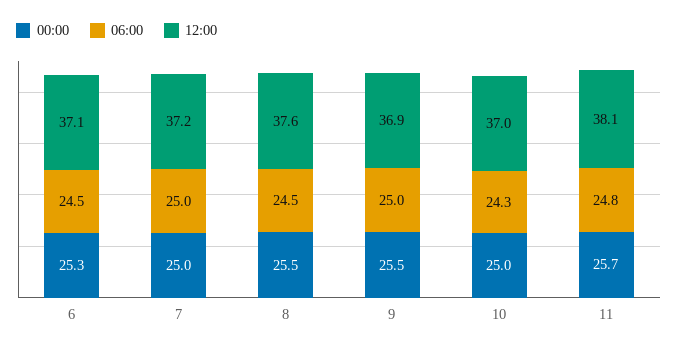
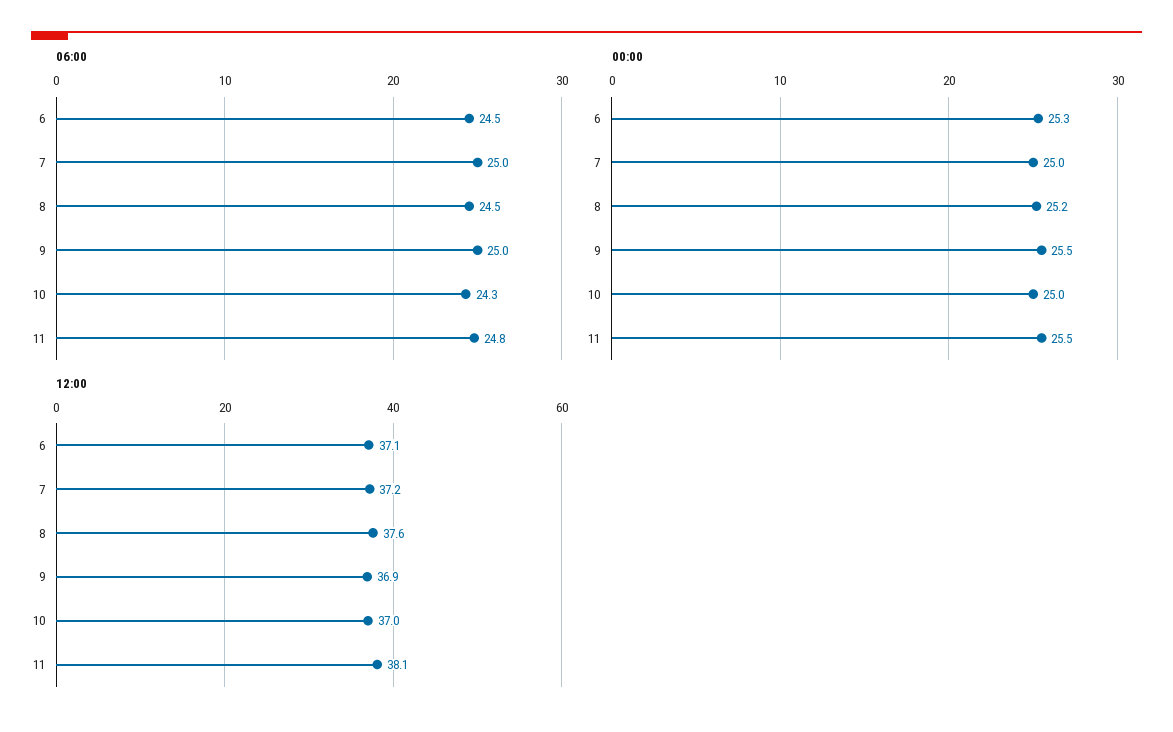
  {
    "00:00": {
      "6": 25.3,
      "7": 25,
-     "8": 25.5,
+     "8": 25.2,
      "9": 25.5,
      "10": 25,
-     "11": 25.7
+     "11": 25.5
    },
    "06:00": {
      "6": 24.5,
      "7": 25,
      "8": 24.5,
      "9": 25,
      "10": 24.3,
      "11": 24.8
    },
    "12:00": {
      "6": 37.1,
      "7": 37.2,
      "8": 37.6,
      "9": 36.9,
      "10": 37,
      "11": 38.1
    }
  }

